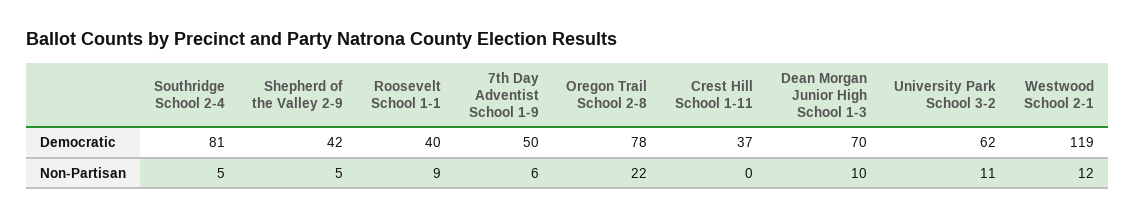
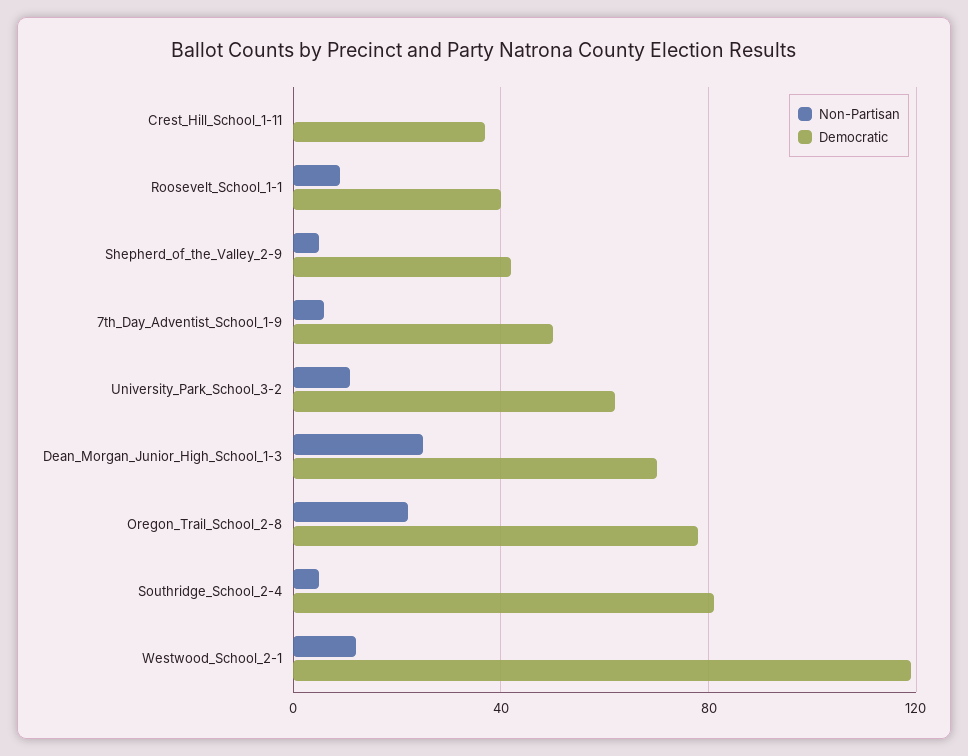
  {
    "Democratic": {
      "Southridge School 2-4": 81,
      "Shepherd of the Valley 2-9": 42,
      "Roosevelt School 1-1": 40,
      "7th Day Adventist School 1-9": 50,
      "Oregon Trail School 2-8": 78,
      "Crest Hill School 1-11": 37,
      "Dean Morgan Junior High School 1-3": 70,
      "University Park School 3-2": 62,
      "Westwood School 2-1": 119
    },
    "Non-Partisan": {
      "Southridge School 2-4": 5,
      "Shepherd of the Valley 2-9": 5,
      "Roosevelt School 1-1": 9,
      "7th Day Adventist School 1-9": 6,
      "Oregon Trail School 2-8": 22,
      "Crest Hill School 1-11": 0,
-     "Dean Morgan Junior High School 1-3": 10,
+     "Dean Morgan Junior High School 1-3": 25,
      "University Park School 3-2": 11,
      "Westwood School 2-1": 12
    }
  }

